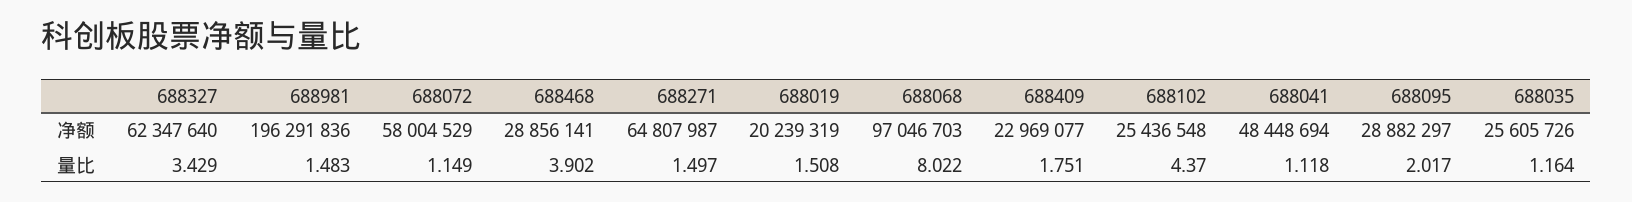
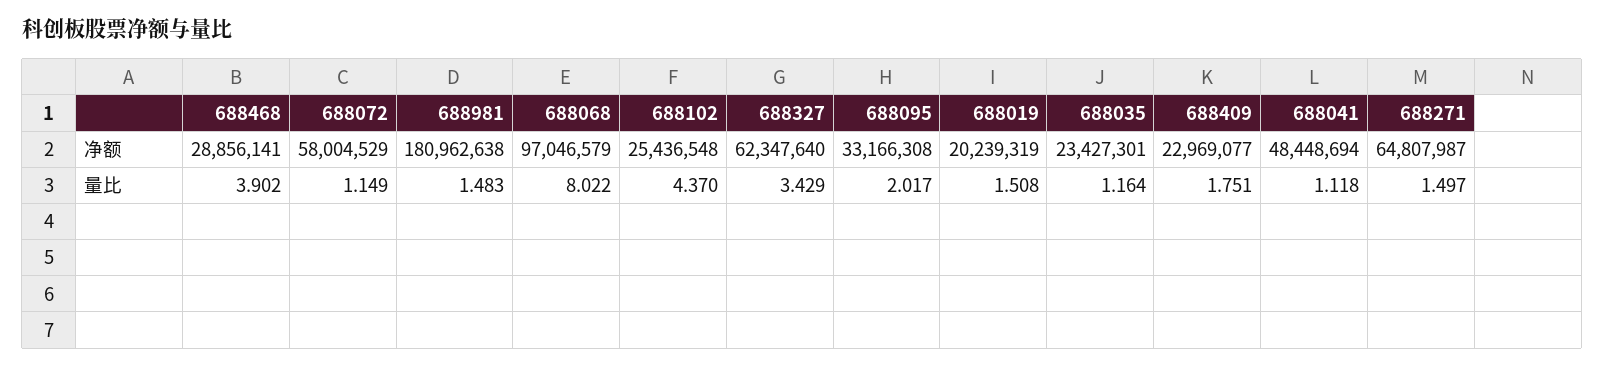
  {
    "688327": {
      "净额": 62347640,
      "量比": 3.429
    },
    "688981": {
-     "净额": 196291836,
+     "净额": 180962638,
      "量比": 1.483
    },
    "688072": {
      "净额": 58004529,
      "量比": 1.149
    },
    "688468": {
      "净额": 28856141,
      "量比": 3.902
    },
    "688271": {
      "净额": 64807987,
      "量比": 1.497
    },
    "688019": {
      "净额": 20239319,
      "量比": 1.508
    },
    "688068": {
-     "净额": 97046703,
+     "净额": 97046579,
      "量比": 8.022
    },
    "688409": {
      "净额": 22969077,
      "量比": 1.751
    },
    "688102": {
      "净额": 25436548,
      "量比": 4.37
    },
    "688041": {
      "净额": 48448694,
      "量比": 1.118
    },
    "688095": {
-     "净额": 28882297,
+     "净额": 33166308,
      "量比": 2.017
    },
    "688035": {
-     "净额": 25605726,
+     "净额": 23427301,
      "量比": 1.164
    }
  }

